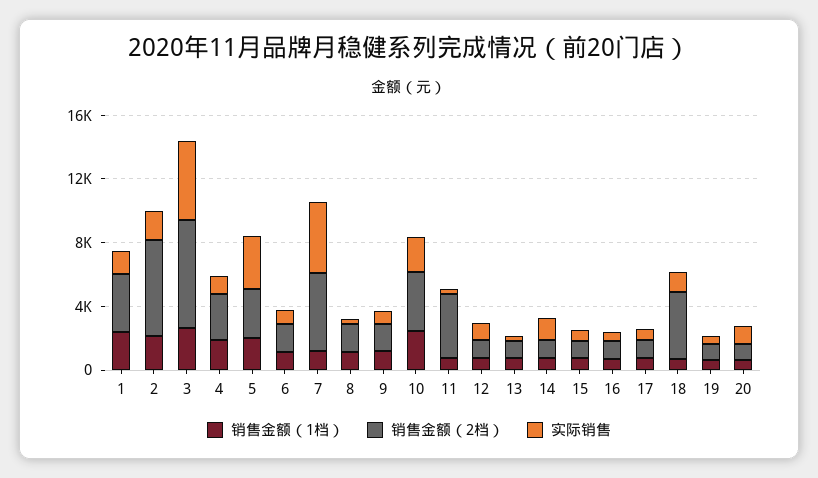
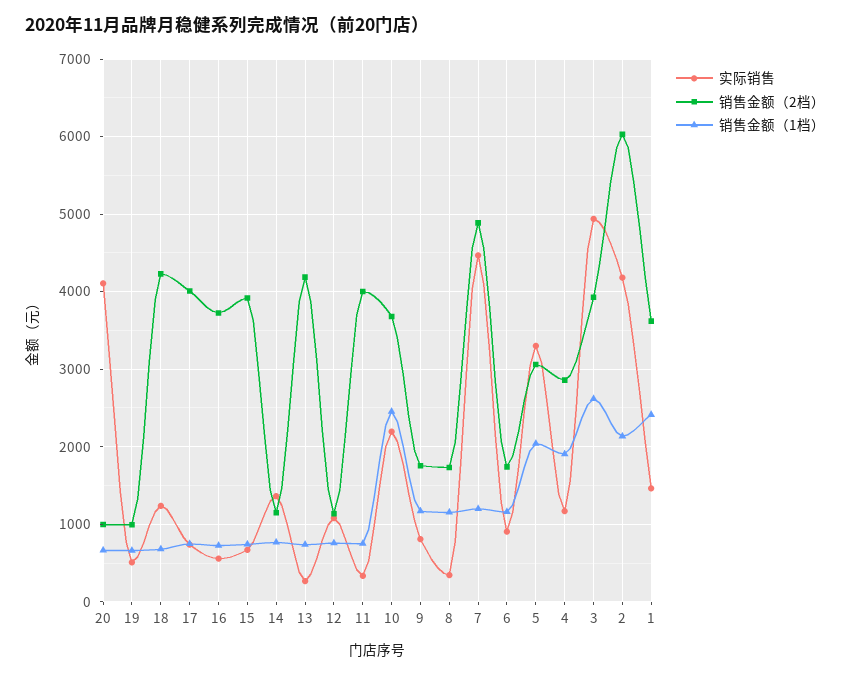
  {
    "销售金额（1档）": {
      "1": 2400,
      "2": 2100,
      "3": 2600,
      "4": 1900,
      "5": 2000,
      "6": 1200,
      "7": 1200,
      "8": 1200,
      "9": 1200,
      "10": 2500,
      "11": 800,
      "12": 800,
      "13": 700,
      "14": 800,
      "15": 700,
      "16": 700,
      "17": 700,
      "18": 700,
      "19": 700,
      "20": 700
    },
    "销售金额（2档）": {
      "1": 3600,
      "2": 6000,
-     "3": 7000,
+     "3": 3900,
      "4": 2900,
      "5": 3100,
      "6": 1700,
      "7": 4900,
      "8": 1700,
      "9": 1800,
      "10": 3700,
      "11": 4000,
      "12": 1100,
-     "13": 1000,
+     "13": 4200,
      "14": 1100,
-     "15": 1000,
+     "15": 3900,
-     "16": 1000,
+     "16": 3700,
-     "17": 1000,
+     "17": 4000,
      "18": 4200,
      "19": 1000,
      "20": 1000
    },
    "实际销售": {
      "1": 1500,
-     "2": 2000,
+     "2": 4200,
      "3": 4900,
      "4": 1200,
      "5": 3300,
      "6": 900,
      "7": 4500,
      "8": 300,
      "9": 800,
      "10": 2200,
      "11": 300,
      "12": 1100,
      "13": 300,
      "14": 1400,
      "15": 700,
      "16": 600,
      "17": 700,
      "18": 1200,
      "19": 500,
-     "20": 1000
+     "20": 4100
    }
  }

